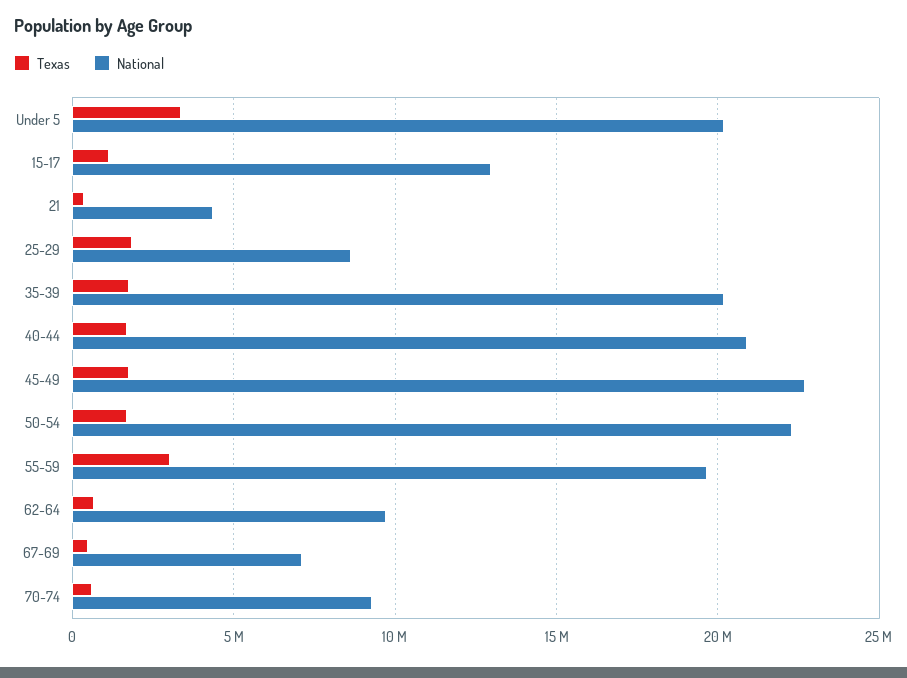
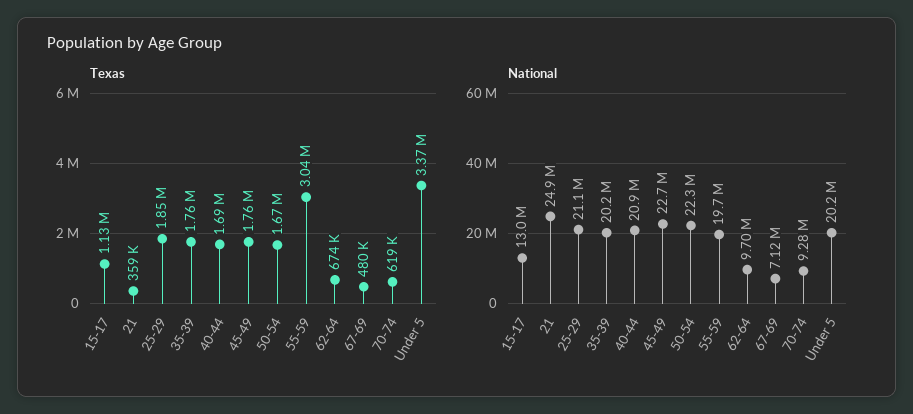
  {
    "Texas": {
      "Under 5": 3370000,
      "15-17": 1130000,
      "21": 359000,
      "25-29": 1850000,
      "35-39": 1760000,
      "40-44": 1690000,
      "45-49": 1760000,
      "50-54": 1670000,
      "55-59": 3040000,
      "62-64": 674000,
      "67-69": 480000,
      "70-74": 619000
    },
    "National": {
      "Under 5": 20200000,
      "15-17": 13000000,
-     "21": 4500000,
+     "21": 24900000,
-     "25-29": 8500000,
+     "25-29": 21100000,
      "35-39": 20200000,
      "40-44": 20900000,
      "45-49": 22700000,
      "50-54": 22300000,
      "55-59": 19700000,
      "62-64": 9700000,
      "67-69": 7120000,
      "70-74": 9280000
    }
  }

